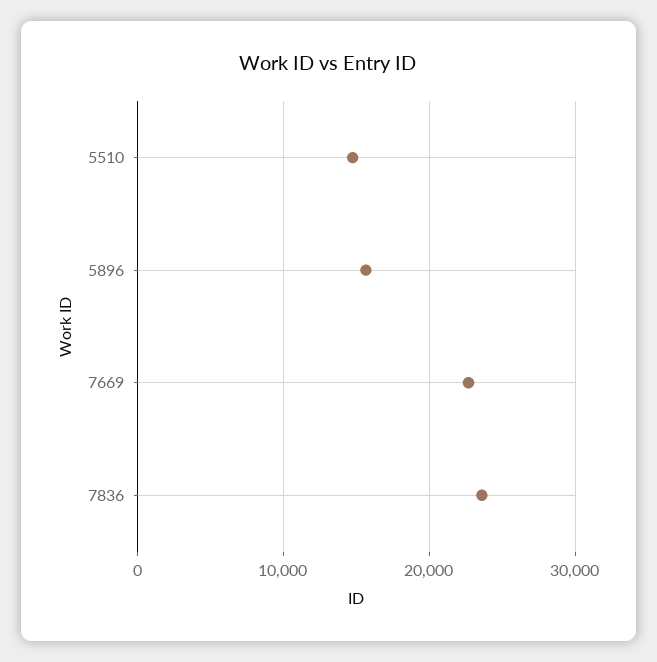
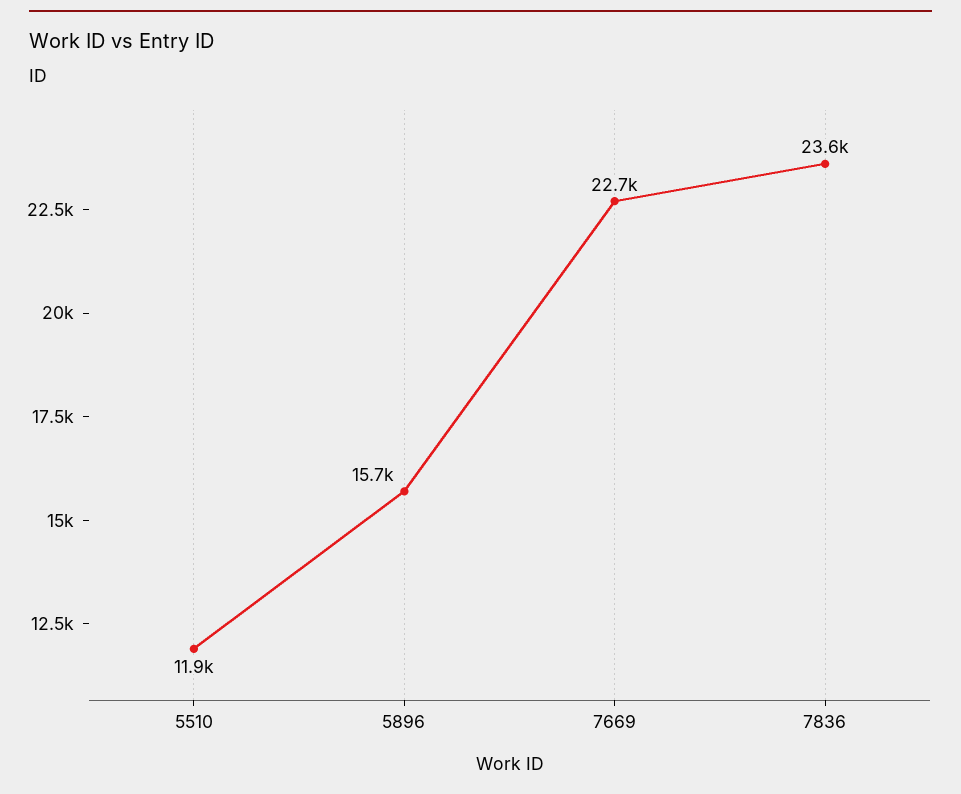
  {
-   "5510": 15000,
+   "5510": 11900,
    "5896": 15700,
    "7669": 22700,
    "7836": 23600
  }

